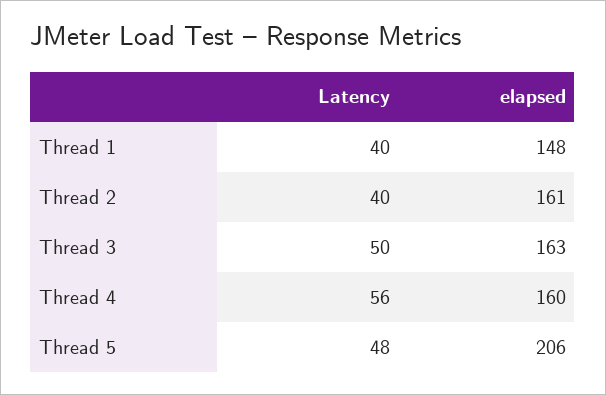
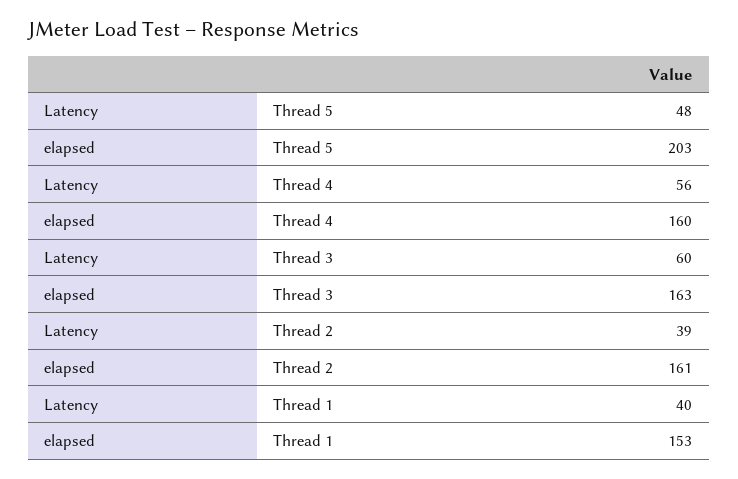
  {
    "Latency": {
      "Thread 1": 40,
-     "Thread 2": 40,
+     "Thread 2": 39,
-     "Thread 3": 50,
+     "Thread 3": 60,
      "Thread 4": 56,
      "Thread 5": 48
    },
    "elapsed": {
-     "Thread 1": 148,
+     "Thread 1": 153,
      "Thread 2": 161,
      "Thread 3": 163,
      "Thread 4": 160,
-     "Thread 5": 206
+     "Thread 5": 203
    }
  }

